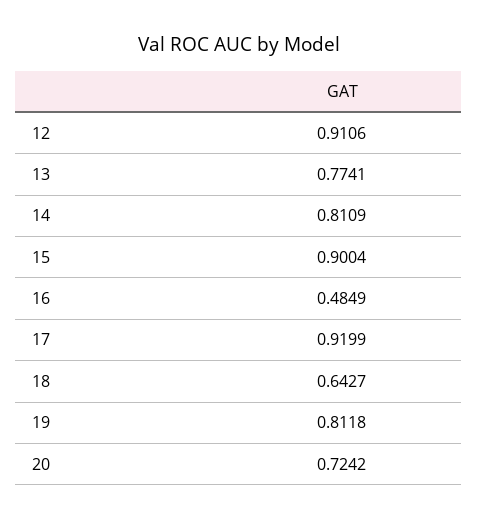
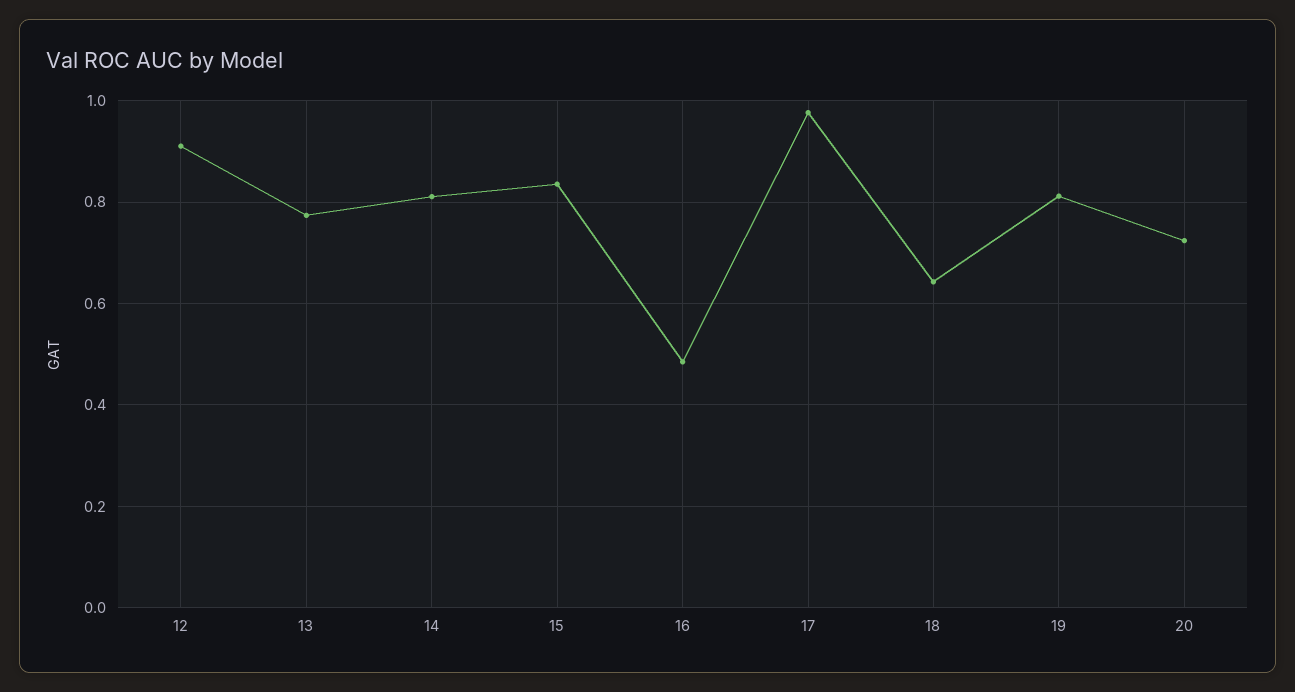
  {
    "12": 0.9106,
    "13": 0.7741,
    "14": 0.8109,
-   "15": 0.9004,
+   "15": 0.84,
    "16": 0.4849,
-   "17": 0.9199,
+   "17": 0.98,
    "18": 0.6427,
    "19": 0.8118,
    "20": 0.7242
  }

